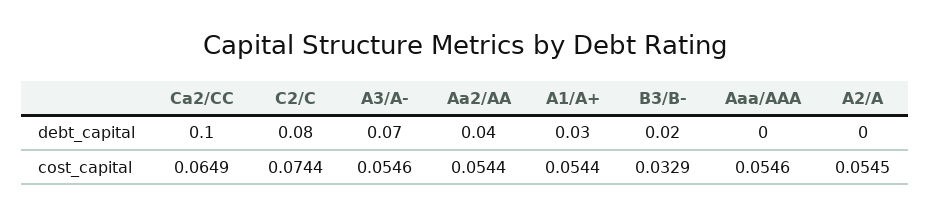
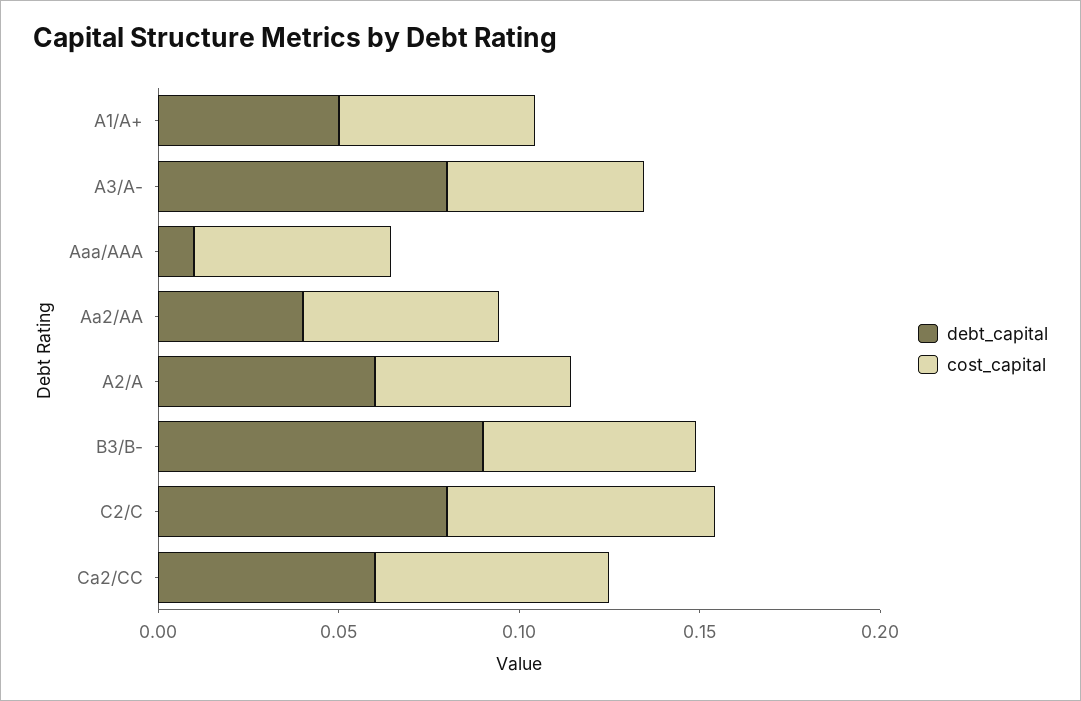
  {
    "debt_capital": {
-     "Ca2/CC": 0.1,
+     "Ca2/CC": 0.06,
      "C2/C": 0.08,
-     "A3/A-": 0.07,
+     "A3/A-": 0.08,
      "Aa2/AA": 0.04,
-     "A1/A+": 0.03,
+     "A1/A+": 0.05,
-     "B3/B-": 0.02,
+     "B3/B-": 0.09,
-     "Aaa/AAA": 0,
+     "Aaa/AAA": 0.01,
-     "A2/A": 0
+     "A2/A": 0.06
    },
    "cost_capital": {
      "Ca2/CC": 0.0649,
      "C2/C": 0.0744,
      "A3/A-": 0.0546,
      "Aa2/AA": 0.0544,
      "A1/A+": 0.0544,
-     "B3/B-": 0.0329,
+     "B3/B-": 0.06,
      "Aaa/AAA": 0.0546,
      "A2/A": 0.0545
    }
  }

